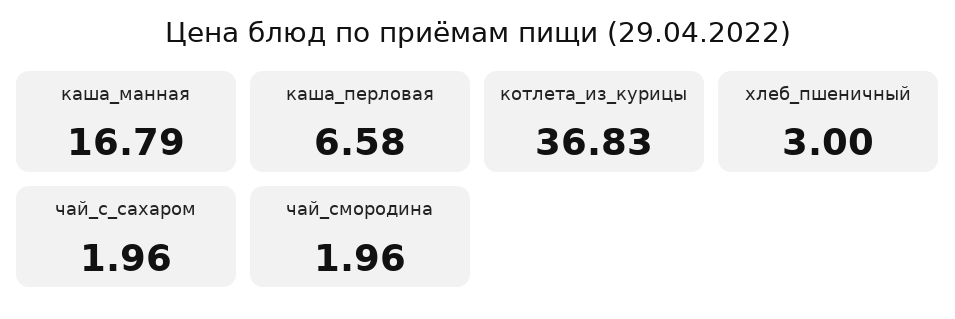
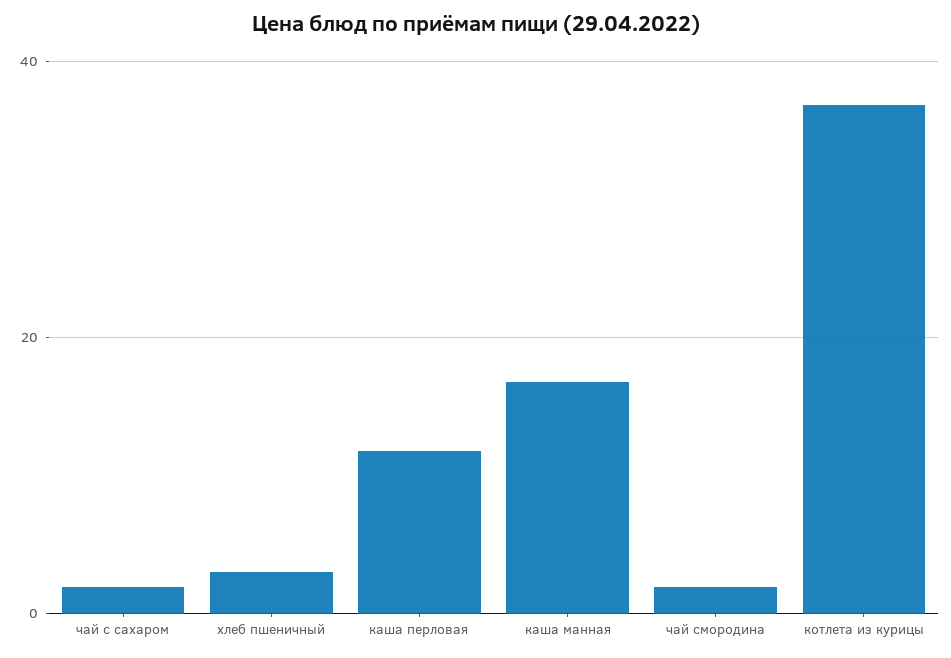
  {
    "каша_манная": 16.79,
-   "каша_перловая": 6.58,
+   "каша_перловая": 12,
    "котлета_из_курицы": 36.83,
    "хлеб_пшеничный": 3,
    "чай_с_сахаром": 1.96,
    "чай_смородина": 1.96
  }

